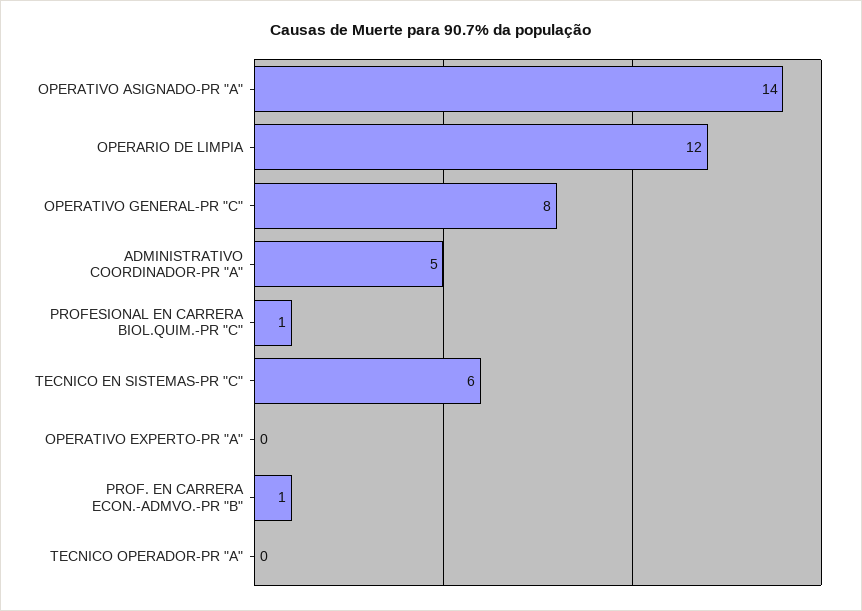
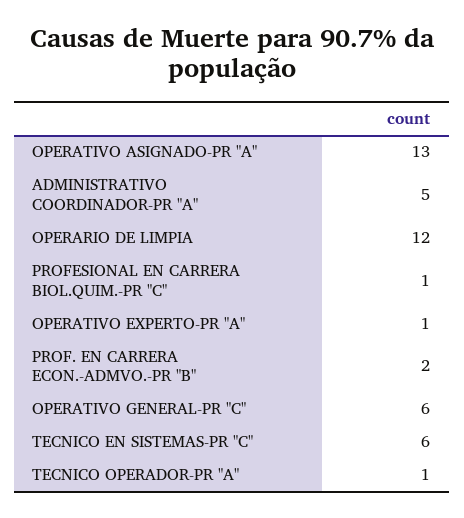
  {
-   "OPERATIVO ASIGNADO-PR \"A\"": 14,
+   "OPERATIVO ASIGNADO-PR \"A\"": 13,
    "OPERARIO DE LIMPIA": 12,
-   "OPERATIVO GENERAL-PR \"C\"": 8,
+   "OPERATIVO GENERAL-PR \"C\"": 6,
    "ADMINISTRATIVO COORDINADOR-PR \"A\"": 5,
    "PROFESIONAL EN CARRERA BIOL.QUIM.-PR \"C\"": 1,
    "TECNICO EN SISTEMAS-PR \"C\"": 6,
-   "OPERATIVO EXPERTO-PR \"A\"": 0,
+   "OPERATIVO EXPERTO-PR \"A\"": 1,
-   "PROF. EN CARRERA ECON.-ADMVO.-PR \"B\"": 1,
+   "PROF. EN CARRERA ECON.-ADMVO.-PR \"B\"": 2,
-   "TECNICO OPERADOR-PR \"A\"": 0
+   "TECNICO OPERADOR-PR \"A\"": 1
  }

